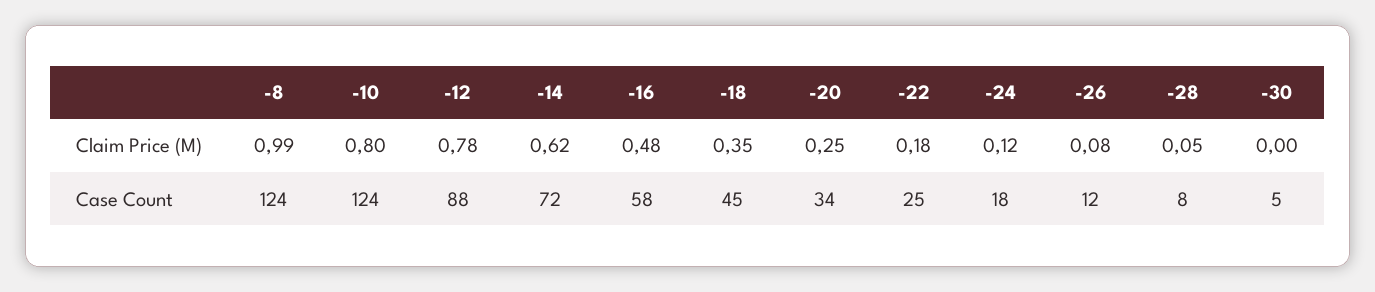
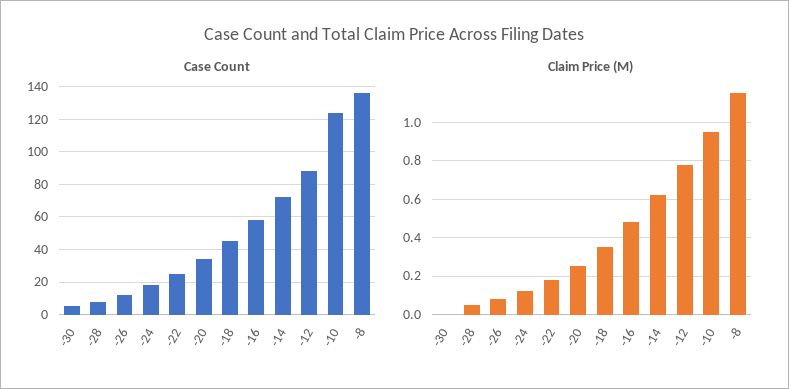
  {
    "Claim Price (M)": {
-     "-8": 0.99,
+     "-8": 1.15,
-     "-10": 0.8,
+     "-10": 0.95,
      "-12": 0.78,
      "-14": 0.62,
      "-16": 0.48,
      "-18": 0.35,
      "-20": 0.25,
      "-22": 0.18,
      "-24": 0.12,
      "-26": 0.08,
      "-28": 0.05,
      "-30": 0
    },
    "Case Count": {
-     "-8": 124,
+     "-8": 135,
      "-10": 124,
      "-12": 88,
      "-14": 72,
      "-16": 58,
      "-18": 45,
      "-20": 34,
      "-22": 25,
      "-24": 18,
      "-26": 12,
      "-28": 8,
      "-30": 5
    }
  }

